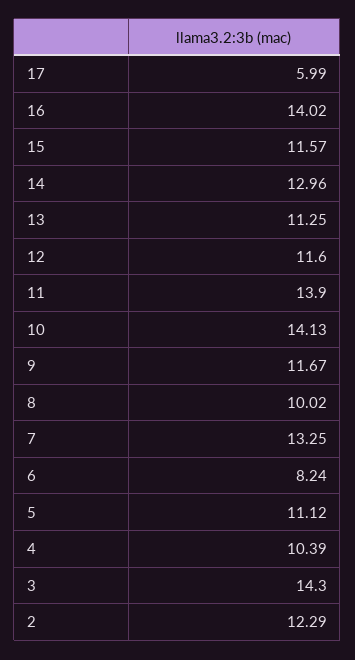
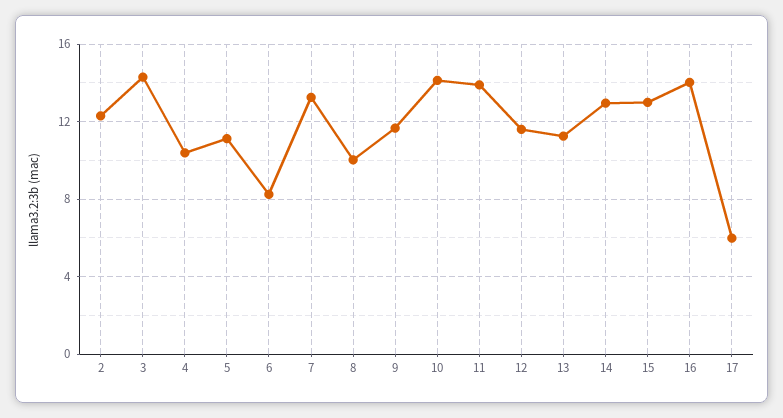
  {
    "17": 5.99,
    "16": 14.02,
-   "15": 11.57,
+   "15": 13,
    "14": 12.96,
    "13": 11.25,
    "12": 11.6,
    "11": 13.9,
    "10": 14.13,
    "9": 11.67,
    "8": 10.02,
    "7": 13.25,
    "6": 8.24,
    "5": 11.12,
    "4": 10.39,
    "3": 14.3,
    "2": 12.29
  }

